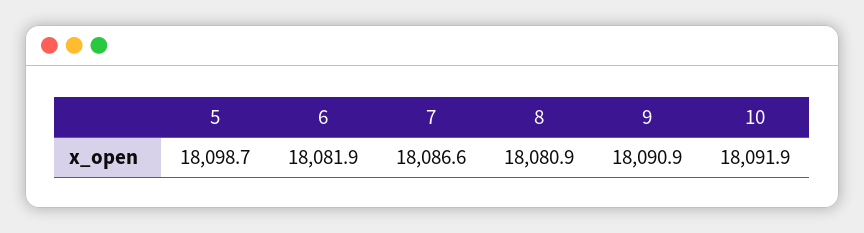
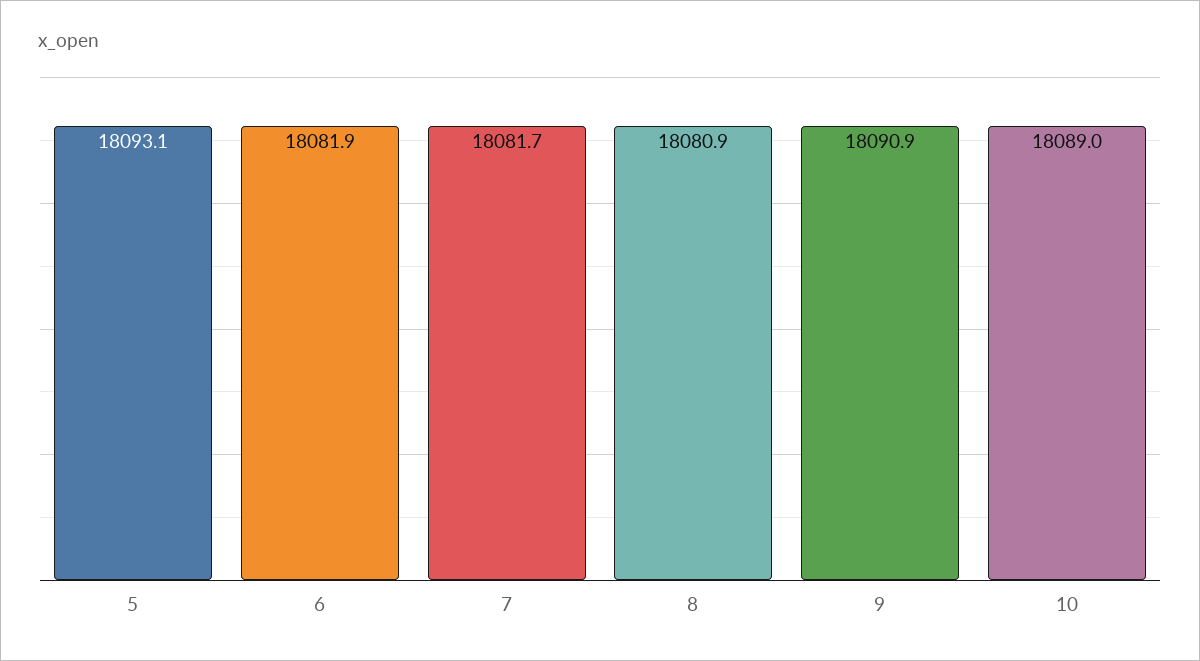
  {
-   "5": 18098.7,
+   "5": 18093.1,
    "6": 18081.9,
-   "7": 18086.6,
+   "7": 18081.7,
    "8": 18080.9,
    "9": 18090.9,
-   "10": 18091.9
+   "10": 18089
  }

